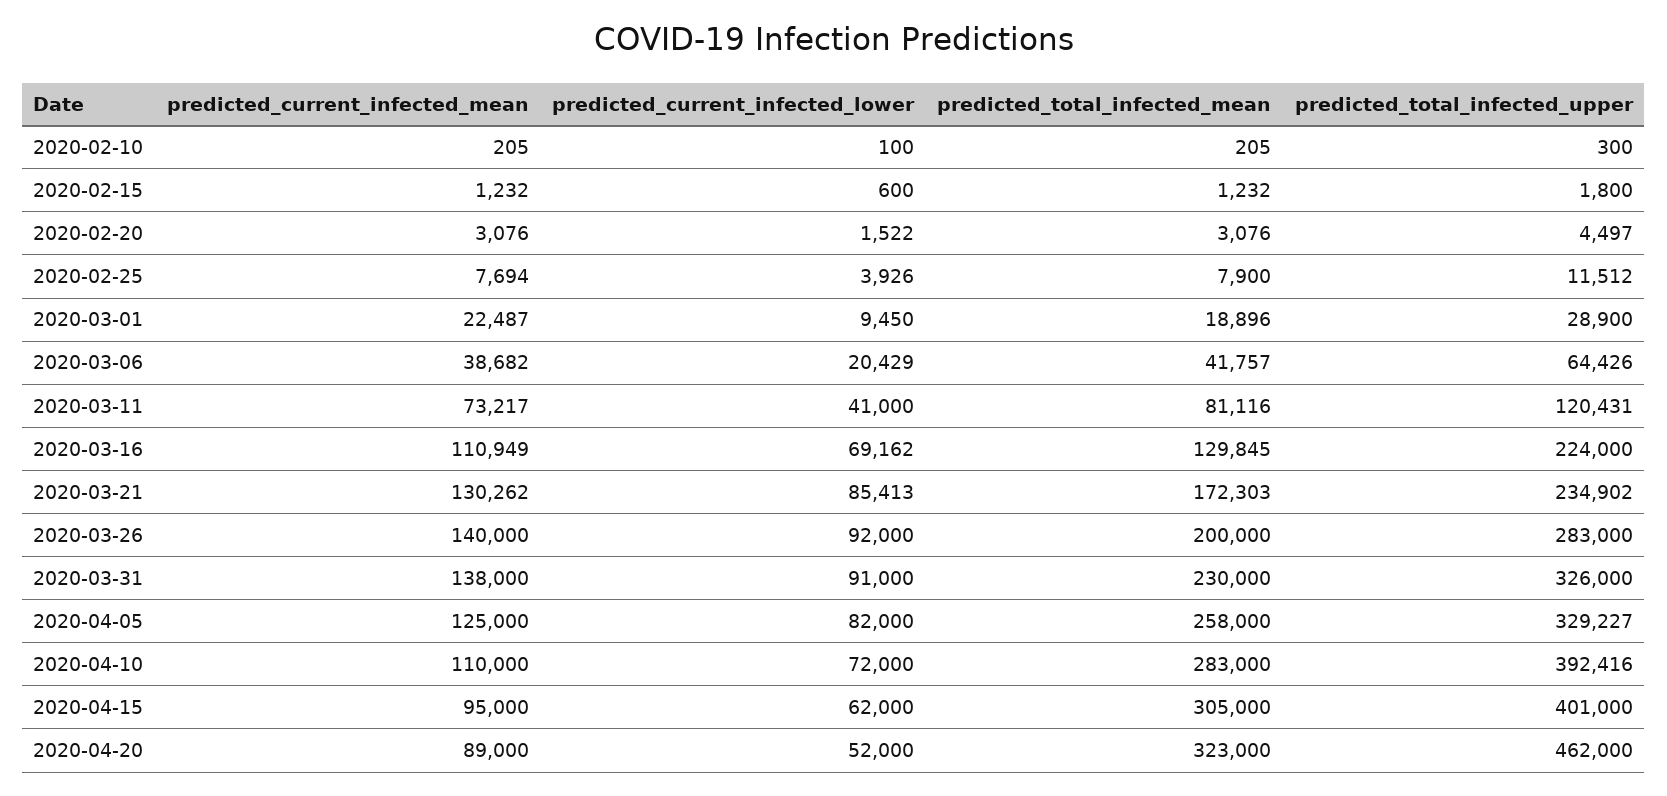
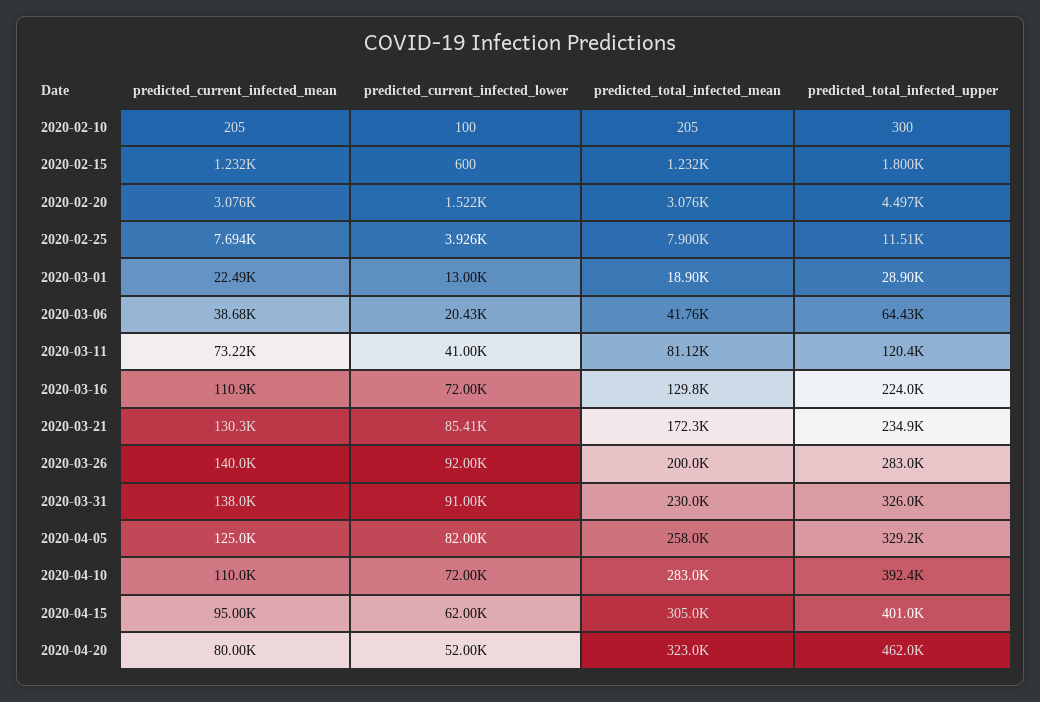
  {
    "predicted_current_infected_mean": {
      "2020-02-10": 205,
      "2020-02-15": 1232,
      "2020-02-20": 3076,
      "2020-02-25": 7694,
      "2020-03-01": 22487,
      "2020-03-06": 38682,
      "2020-03-11": 73217,
      "2020-03-16": 110949,
      "2020-03-21": 130262,
      "2020-03-26": 140000,
      "2020-03-31": 138000,
      "2020-04-05": 125000,
      "2020-04-10": 110000,
      "2020-04-15": 95000,
-     "2020-04-20": 89000
+     "2020-04-20": 80000
    },
    "predicted_current_infected_lower": {
      "2020-02-10": 100,
      "2020-02-15": 600,
      "2020-02-20": 1522,
      "2020-02-25": 3926,
-     "2020-03-01": 9450,
+     "2020-03-01": 13000,
      "2020-03-06": 20429,
      "2020-03-11": 41000,
-     "2020-03-16": 69162,
+     "2020-03-16": 72000,
      "2020-03-21": 85413,
      "2020-03-26": 92000,
      "2020-03-31": 91000,
      "2020-04-05": 82000,
      "2020-04-10": 72000,
      "2020-04-15": 62000,
      "2020-04-20": 52000
    },
    "predicted_total_infected_mean": {
      "2020-02-10": 205,
      "2020-02-15": 1232,
      "2020-02-20": 3076,
      "2020-02-25": 7900,
      "2020-03-01": 18896,
      "2020-03-06": 41757,
      "2020-03-11": 81116,
      "2020-03-16": 129845,
      "2020-03-21": 172303,
      "2020-03-26": 200000,
      "2020-03-31": 230000,
      "2020-04-05": 258000,
      "2020-04-10": 283000,
      "2020-04-15": 305000,
      "2020-04-20": 323000
    },
    "predicted_total_infected_upper": {
      "2020-02-10": 300,
      "2020-02-15": 1800,
      "2020-02-20": 4497,
      "2020-02-25": 11512,
      "2020-03-01": 28900,
      "2020-03-06": 64426,
      "2020-03-11": 120431,
      "2020-03-16": 224000,
      "2020-03-21": 234902,
      "2020-03-26": 283000,
      "2020-03-31": 326000,
      "2020-04-05": 329227,
      "2020-04-10": 392416,
      "2020-04-15": 401000,
      "2020-04-20": 462000
    }
  }

